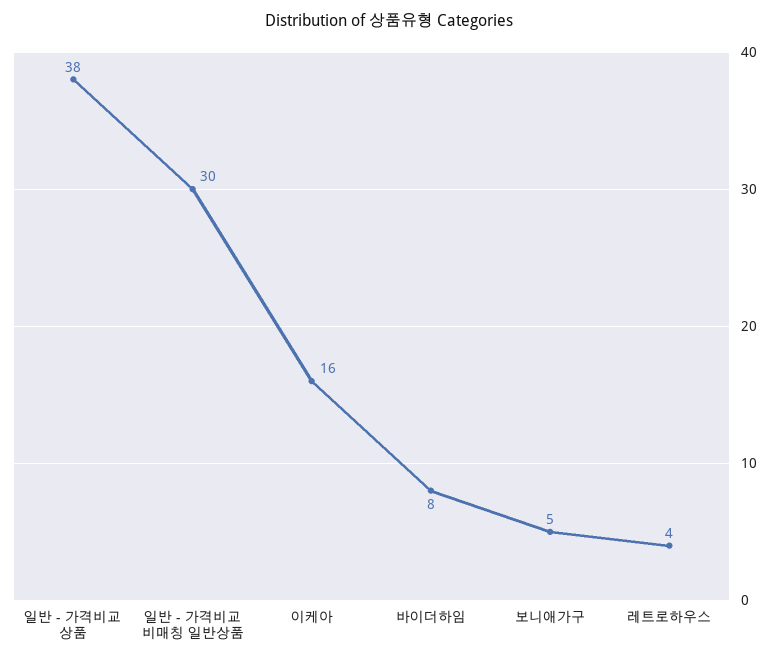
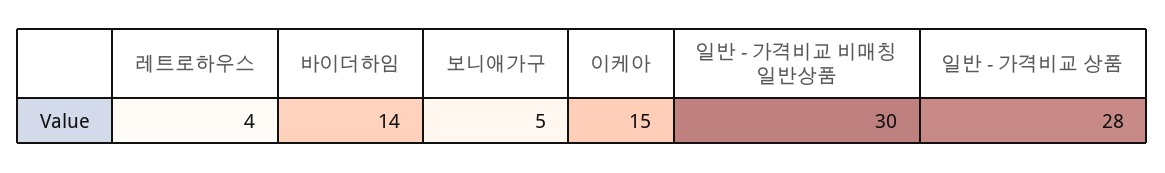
  {
-   "일반 - 가격비교 상품": 38,
+   "일반 - 가격비교 상품": 28,
    "일반 - 가격비교 비매칭 일반상품": 30,
-   "이케아": 16,
+   "이케아": 15,
-   "바이더하임": 8,
+   "바이더하임": 14,
    "보니애가구": 5,
    "레트로하우스": 4
  }

